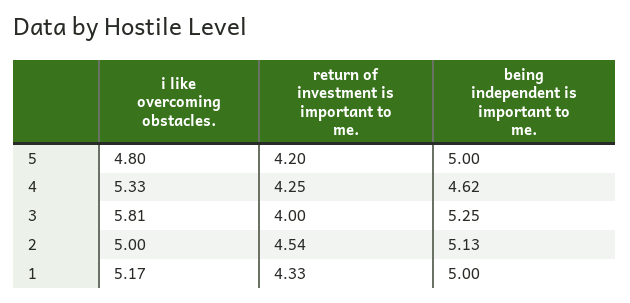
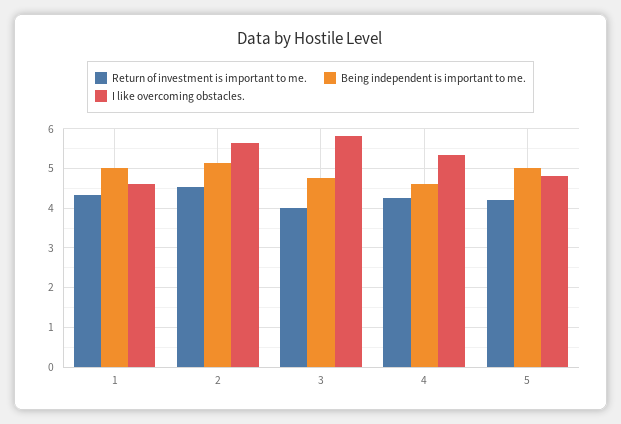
  {
    "i like overcoming obstacles.": {
      "5": 4.8,
      "4": 5.33,
      "3": 5.81,
-     "2": 5,
+     "2": 5.6,
-     "1": 5.17
+     "1": 4.6
    },
    "return of investment is important to me.": {
      "5": 4.2,
      "4": 4.25,
      "3": 4,
      "2": 4.54,
      "1": 4.33
    },
    "being independent is important to me.": {
      "5": 5,
      "4": 4.62,
-     "3": 5.25,
+     "3": 4.8,
      "2": 5.13,
      "1": 5
    }
  }

